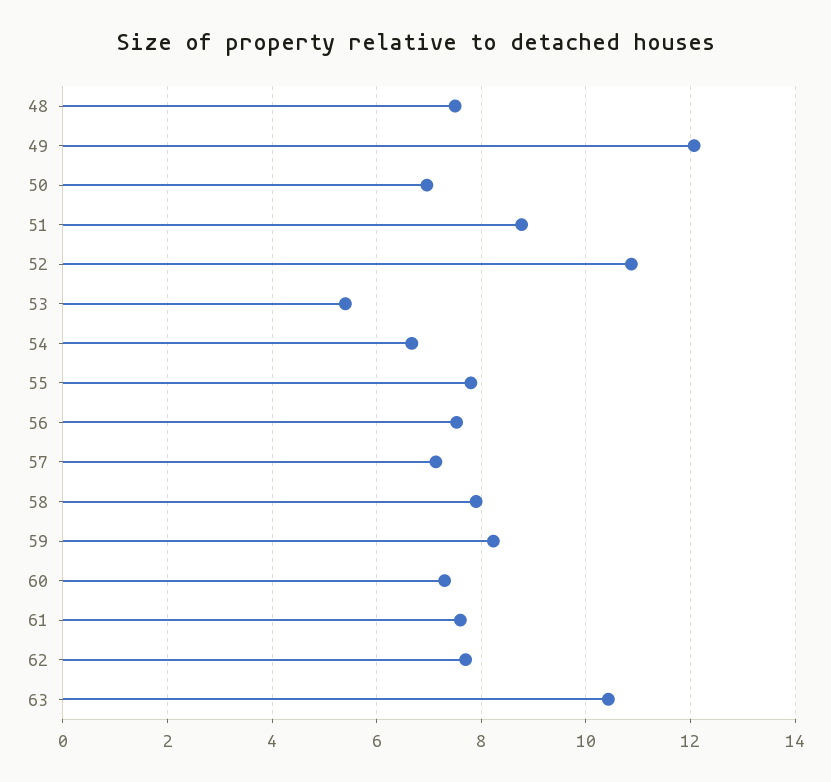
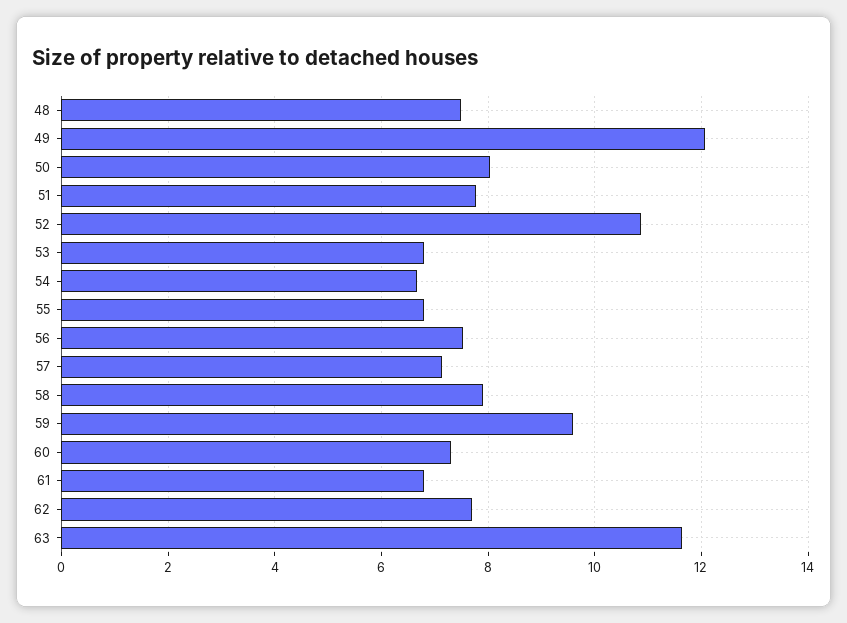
  {
    "48": 7.6,
    "49": 12,
-   "50": 7,
+   "50": 8,
-   "51": 8.8,
+   "51": 7.8,
    "52": 10.8,
-   "53": 5.4,
+   "53": 6.8,
    "54": 6.6,
-   "55": 7.8,
+   "55": 6.8,
    "56": 7.6,
    "57": 7.2,
    "58": 8,
-   "59": 8.2,
+   "59": 9.6,
    "60": 7.4,
-   "61": 7.6,
+   "61": 6.8,
    "62": 7.8,
-   "63": 10.4
+   "63": 11.6
  }

